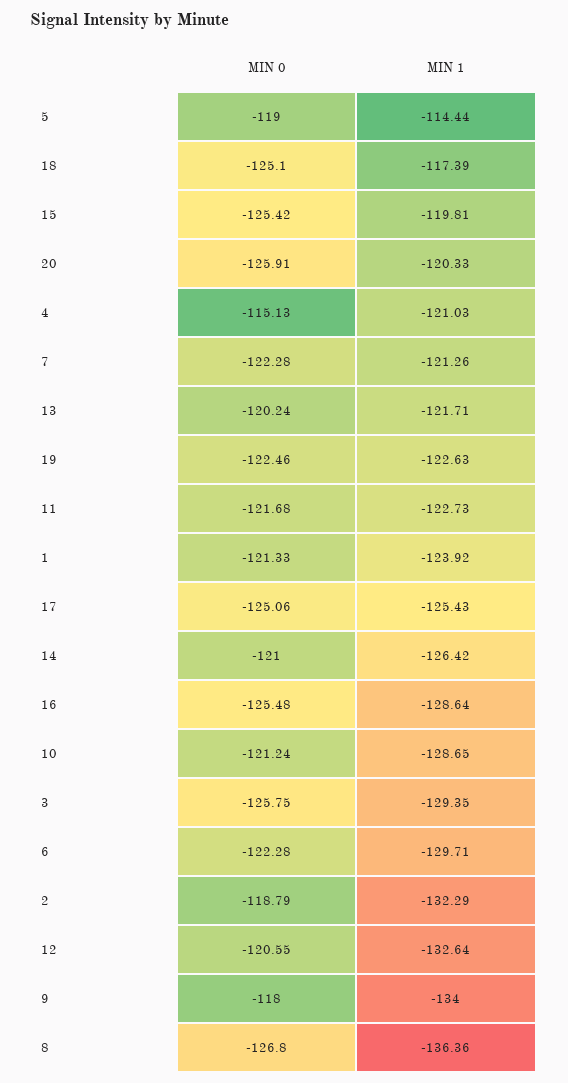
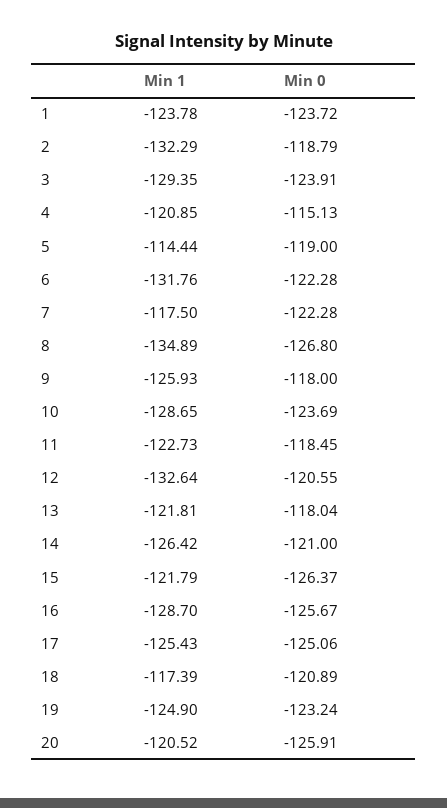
  {
    "MIN 0": {
      "5": -119,
-     "18": -125.1,
+     "18": -120.89,
-     "15": -125.42,
+     "15": -126.37,
      "20": -125.91,
      "4": -115.13,
      "7": -122.28,
-     "13": -120.24,
+     "13": -118.04,
-     "19": -122.46,
+     "19": -123.24,
-     "11": -121.68,
+     "11": -118.45,
-     "1": -121.33,
+     "1": -123.72,
      "17": -125.06,
      "14": -121,
-     "16": -125.48,
+     "16": -125.67,
-     "10": -121.24,
+     "10": -123.69,
-     "3": -125.75,
+     "3": -123.91,
      "6": -122.28,
      "2": -118.79,
      "12": -120.55,
      "9": -118,
      "8": -126.8
    },
    "MIN 1": {
      "5": -114.44,
      "18": -117.39,
-     "15": -119.81,
+     "15": -121.79,
-     "20": -120.33,
+     "20": -120.52,
-     "4": -121.03,
+     "4": -120.85,
-     "7": -121.26,
+     "7": -117.5,
-     "13": -121.71,
+     "13": -121.81,
-     "19": -122.63,
+     "19": -124.9,
      "11": -122.73,
-     "1": -123.92,
+     "1": -123.78,
      "17": -125.43,
      "14": -126.42,
-     "16": -128.64,
+     "16": -128.7,
      "10": -128.65,
      "3": -129.35,
-     "6": -129.71,
+     "6": -131.76,
      "2": -132.29,
      "12": -132.64,
-     "9": -134,
+     "9": -125.93,
-     "8": -136.36
+     "8": -134.89
    }
  }

